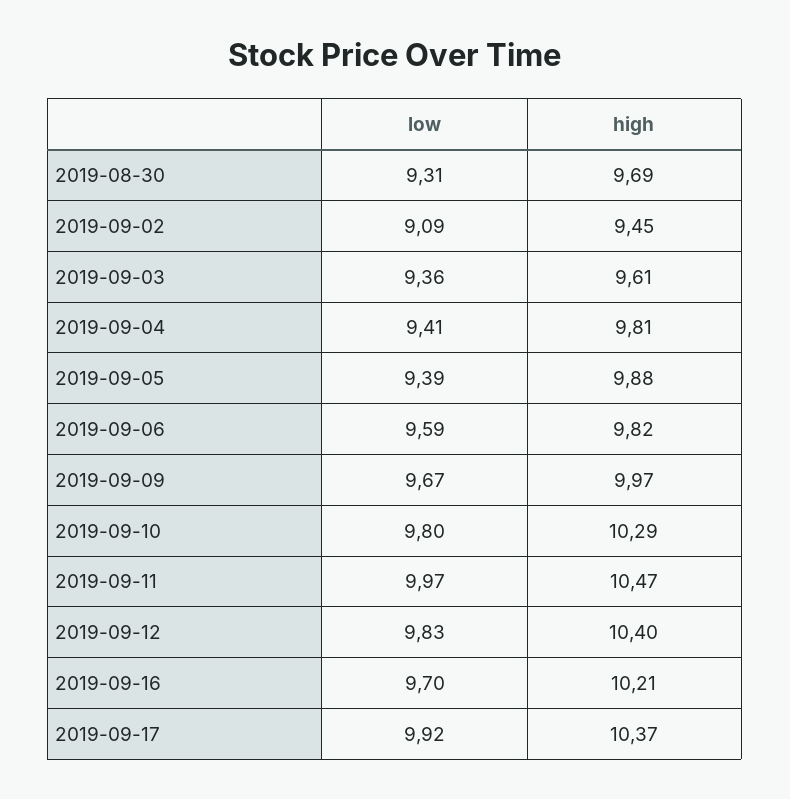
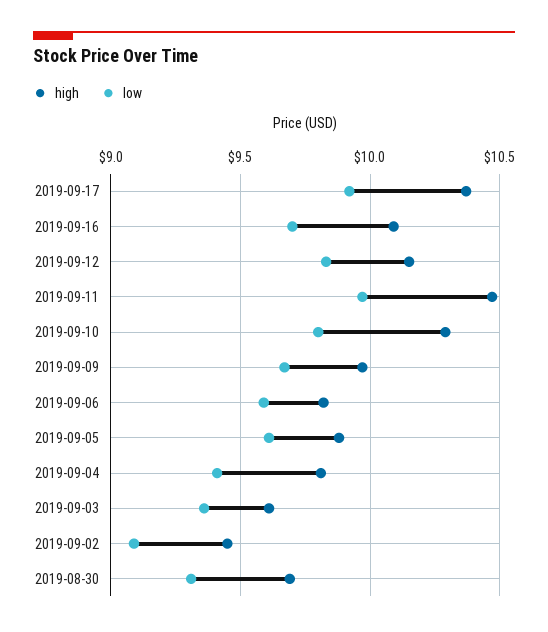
  {
    "low": {
      "2019-08-30": 9.31,
      "2019-09-02": 9.09,
      "2019-09-03": 9.36,
      "2019-09-04": 9.41,
-     "2019-09-05": 9.39,
+     "2019-09-05": 9.6,
      "2019-09-06": 9.59,
      "2019-09-09": 9.67,
      "2019-09-10": 9.8,
      "2019-09-11": 9.97,
      "2019-09-12": 9.83,
      "2019-09-16": 9.7,
      "2019-09-17": 9.92
    },
    "high": {
      "2019-08-30": 9.69,
      "2019-09-02": 9.45,
      "2019-09-03": 9.61,
      "2019-09-04": 9.81,
      "2019-09-05": 9.88,
      "2019-09-06": 9.82,
      "2019-09-09": 9.97,
      "2019-09-10": 10.29,
      "2019-09-11": 10.47,
-     "2019-09-12": 10.4,
+     "2019-09-12": 10.15,
-     "2019-09-16": 10.21,
+     "2019-09-16": 10.1,
      "2019-09-17": 10.37
    }
  }

